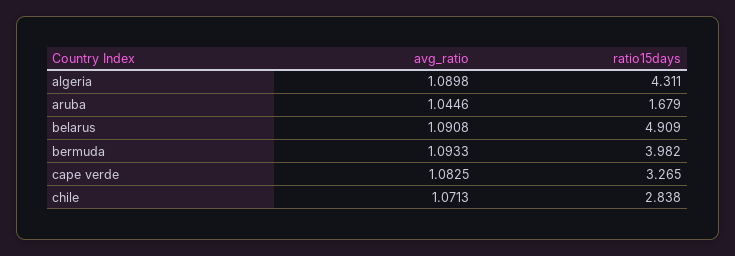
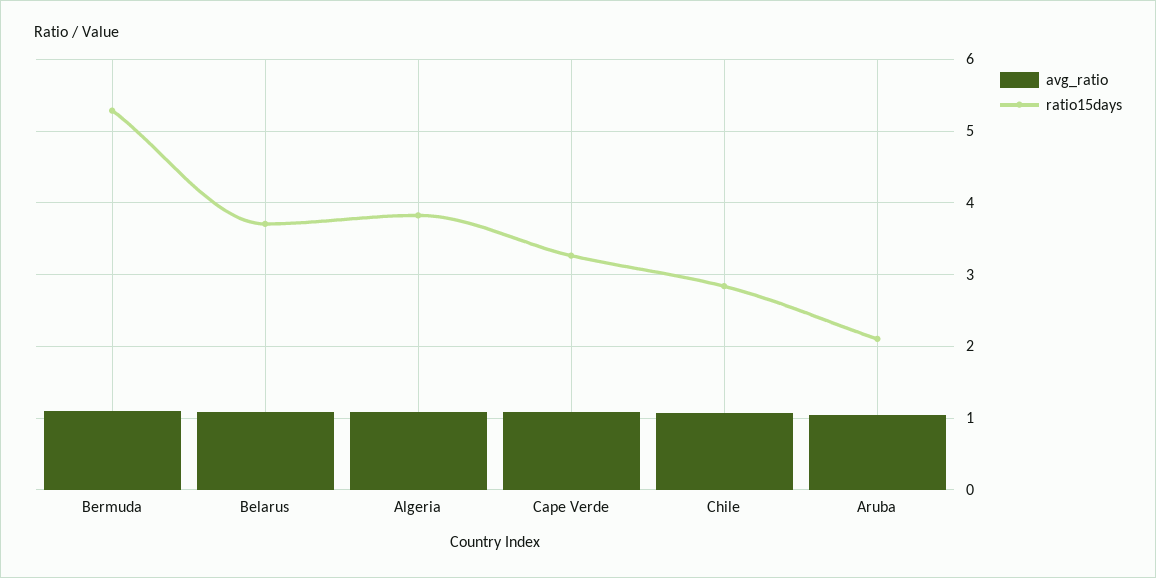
  {
    "avg_ratio": {
      "algeria": 1.0898,
      "aruba": 1.0446,
      "belarus": 1.0908,
      "bermuda": 1.0933,
      "cape verde": 1.0825,
      "chile": 1.0713
    },
    "ratio15days": {
-     "algeria": 4.311,
+     "algeria": 3.8,
-     "aruba": 1.679,
+     "aruba": 2.1,
-     "belarus": 4.909,
+     "belarus": 3.7,
-     "bermuda": 3.982,
+     "bermuda": 5.3,
      "cape verde": 3.265,
      "chile": 2.838
    }
  }

